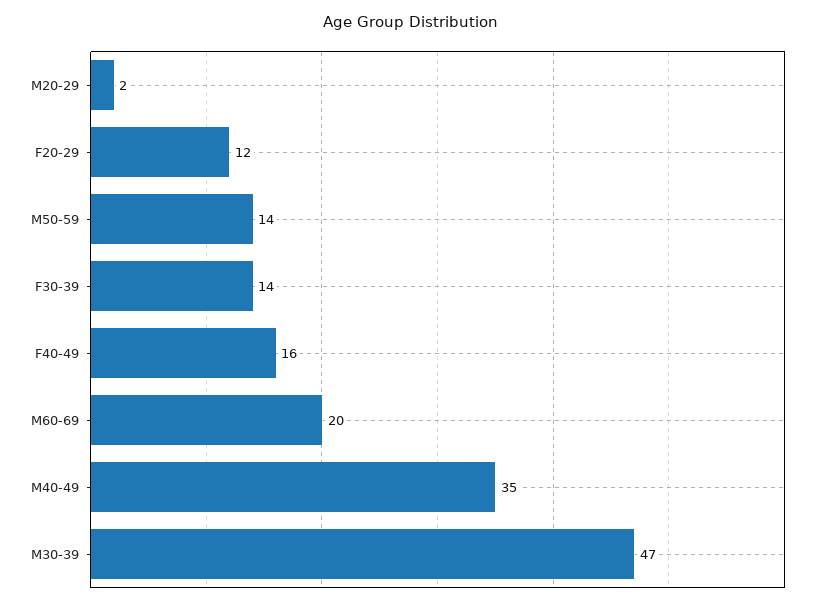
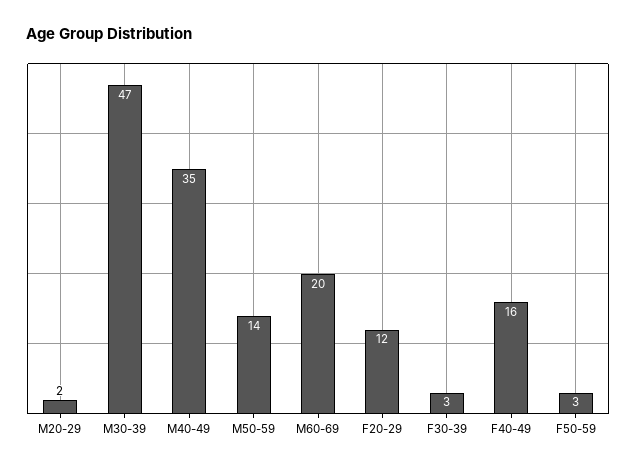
  {
    "M20-29": 2,
    "F20-29": 12,
    "M50-59": 14,
-   "F30-39": 14,
+   "F30-39": 3,
    "F40-49": 16,
    "M60-69": 20,
    "M40-49": 35,
-   "M30-39": 47
+   "M30-39": 47,
+   "F50-59": 3
  }

